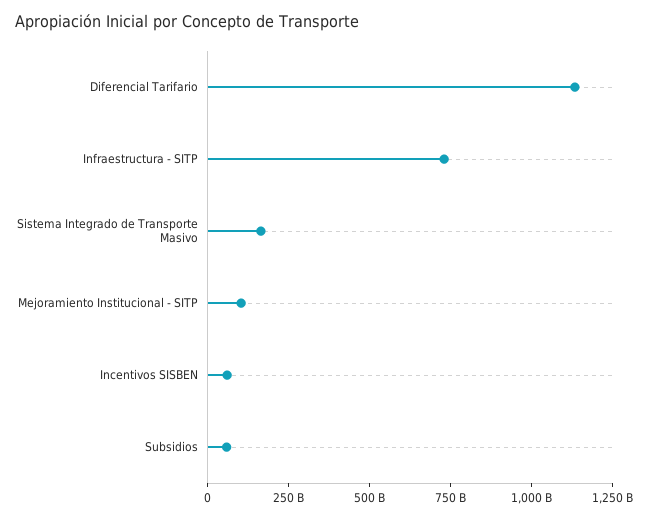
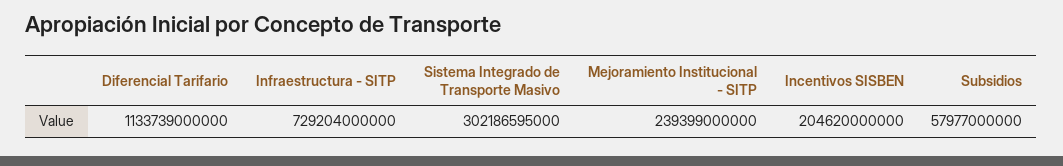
  {
    "Diferencial Tarifario": 1133739000000,
    "Infraestructura - SITP": 729204000000,
-   "Sistema Integrado de Transporte Masivo": 150000000000,
+   "Sistema Integrado de Transporte Masivo": 302186595000,
-   "Mejoramiento Institucional - SITP": 100000000000,
+   "Mejoramiento Institucional - SITP": 239399000000,
-   "Incentivos SISBEN": 50000000000,
+   "Incentivos SISBEN": 204620000000,
    "Subsidios": 57977000000
  }

